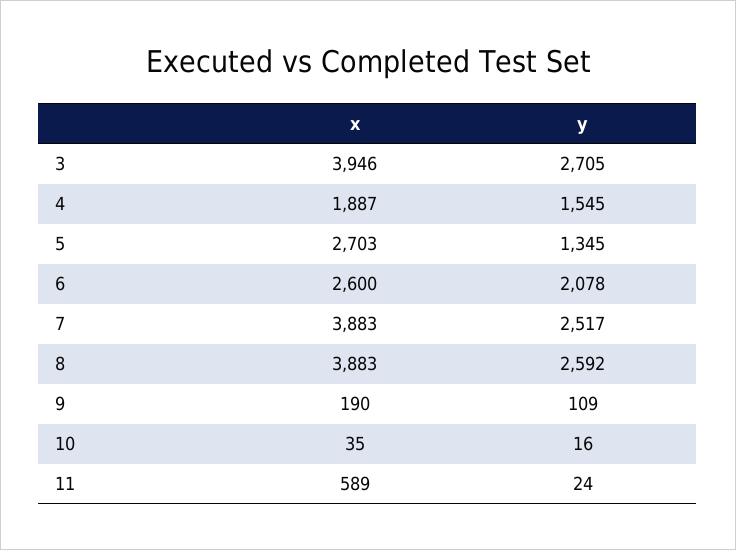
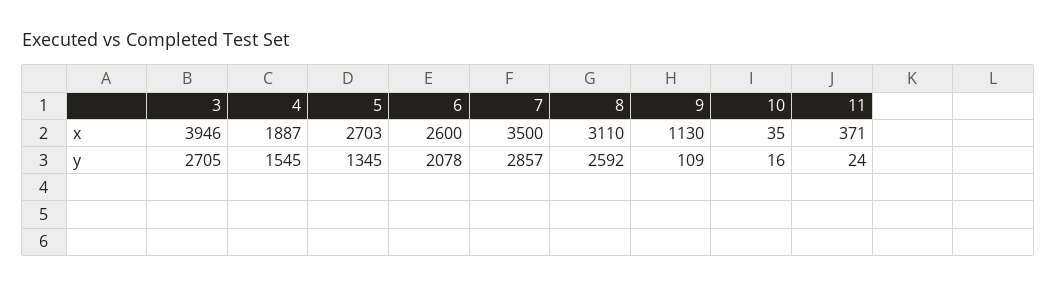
  {
    "x": {
      "3": 3946,
      "4": 1887,
      "5": 2703,
      "6": 2600,
-     "7": 3883,
+     "7": 3500,
-     "8": 3883,
+     "8": 3110,
-     "9": 190,
+     "9": 1130,
      "10": 35,
-     "11": 589
+     "11": 371
    },
    "y": {
      "3": 2705,
      "4": 1545,
      "5": 1345,
      "6": 2078,
-     "7": 2517,
+     "7": 2857,
      "8": 2592,
      "9": 109,
      "10": 16,
      "11": 24
    }
  }

